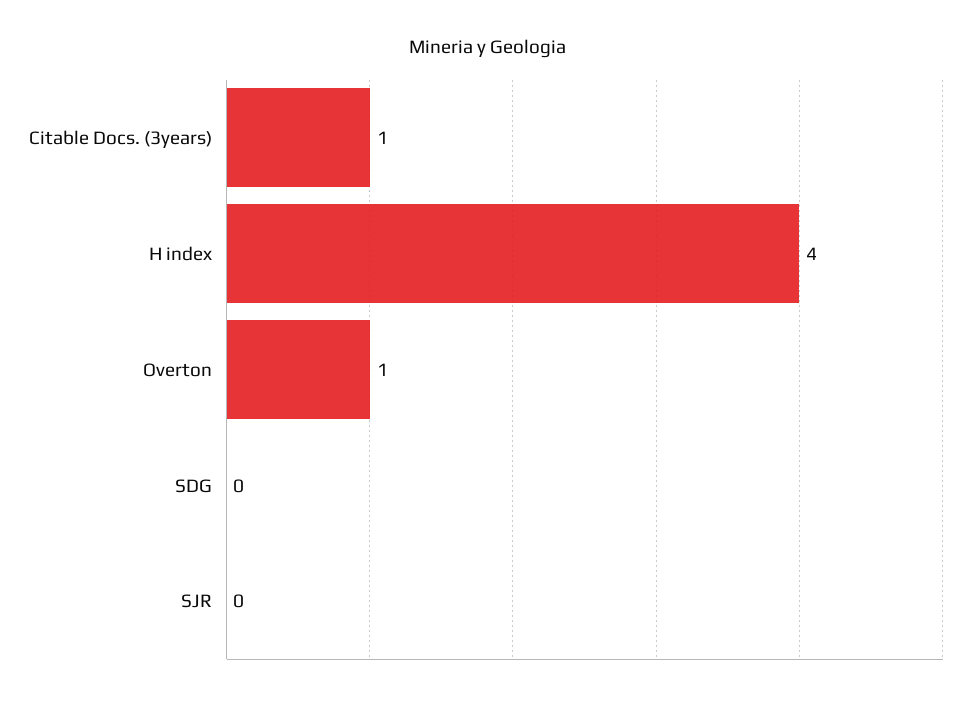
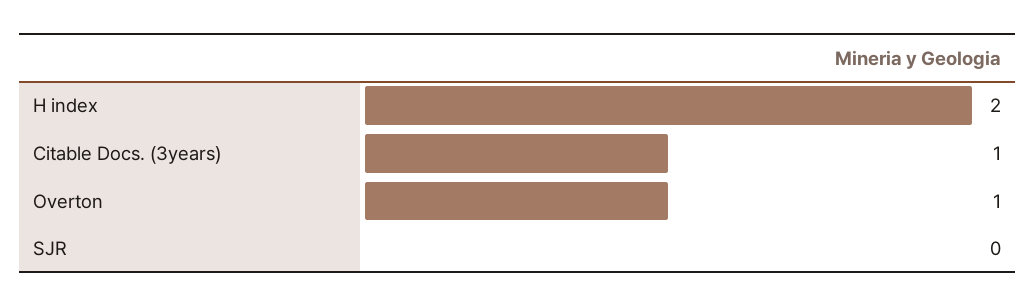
  {
    "Citable Docs. (3years)": 1,
-   "H index": 4,
+   "H index": 2,
    "Overton": 1,
-   "SDG": 0,
    "SJR": 0
  }

